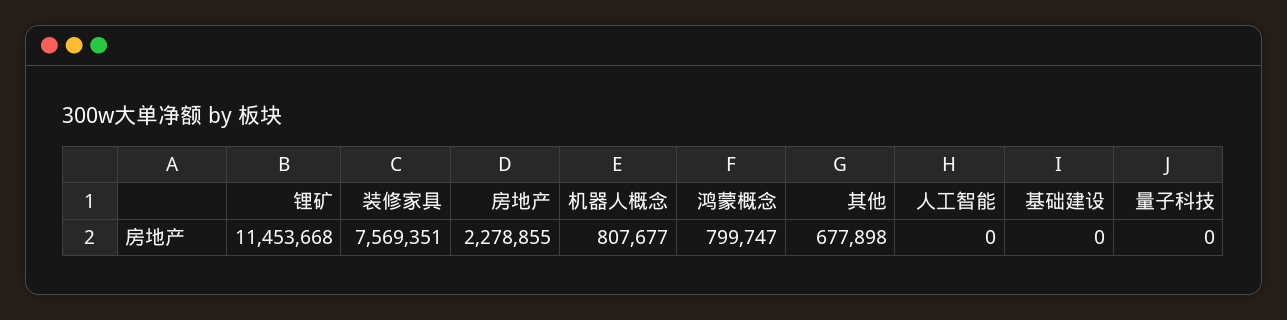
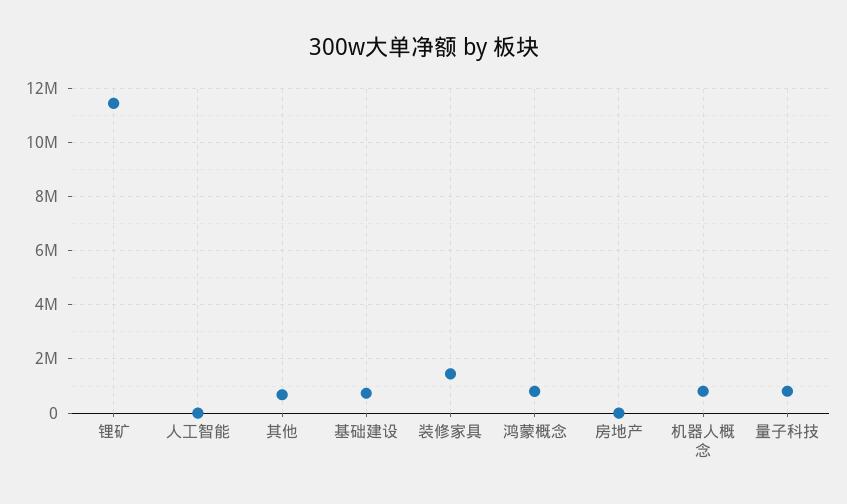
  {
    "锂矿": 11453668,
-   "装修家具": 7569351,
+   "装修家具": 1500000,
-   "房地产": 2278855,
+   "房地产": 0,
    "机器人概念": 807677,
    "鸿蒙概念": 799747,
    "其他": 677898,
    "人工智能": 0,
-   "基础建设": 0,
+   "基础建设": 750000,
-   "量子科技": 0
+   "量子科技": 750000
  }

